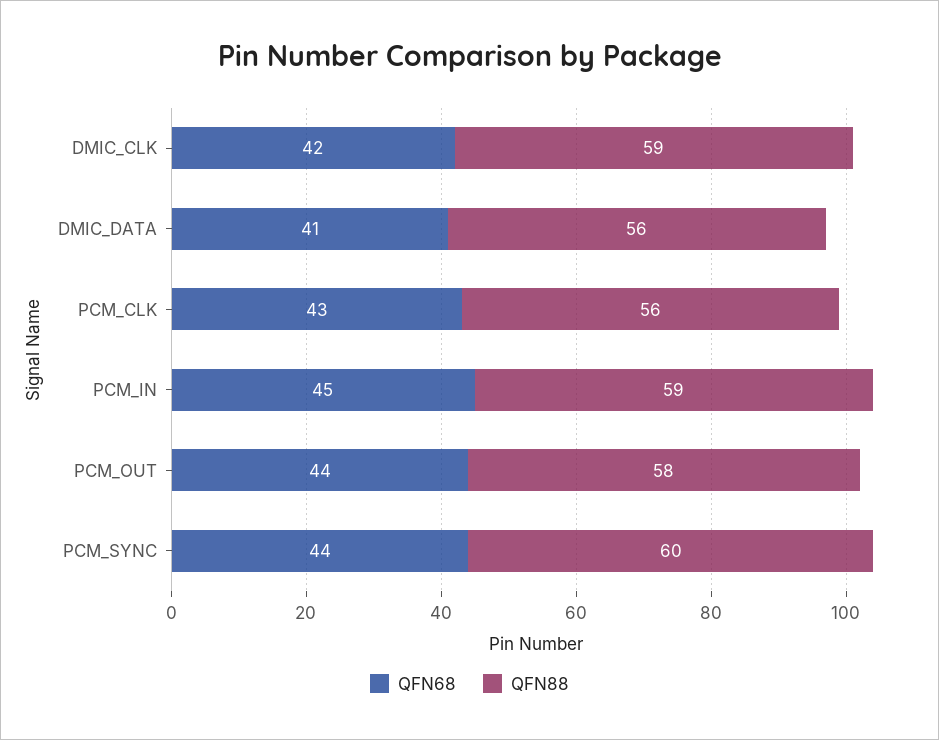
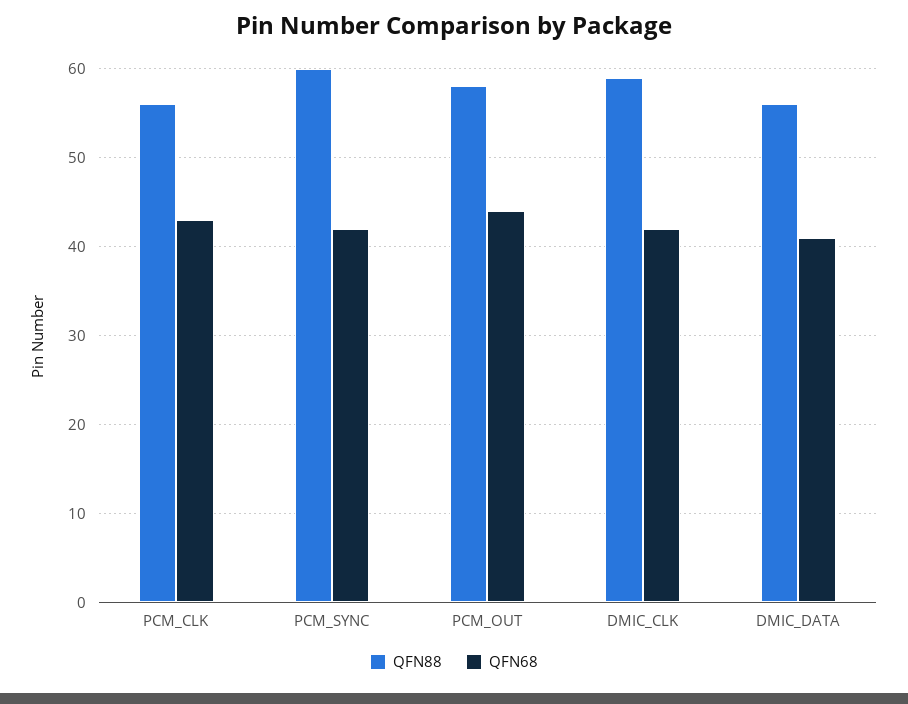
  {
    "QFN68": {
      "DMIC_CLK": 42,
      "DMIC_DATA": 41,
      "PCM_CLK": 43,
-     "PCM_IN": 45,
      "PCM_OUT": 44,
-     "PCM_SYNC": 44
+     "PCM_SYNC": 42
    },
    "QFN88": {
      "DMIC_CLK": 59,
      "DMIC_DATA": 56,
      "PCM_CLK": 56,
-     "PCM_IN": 59,
      "PCM_OUT": 58,
      "PCM_SYNC": 60
    }
  }

